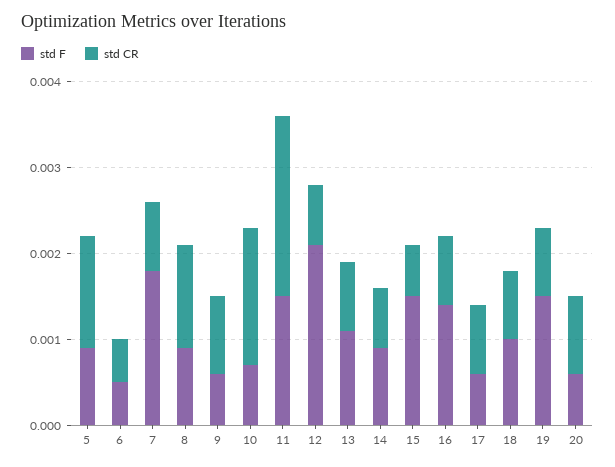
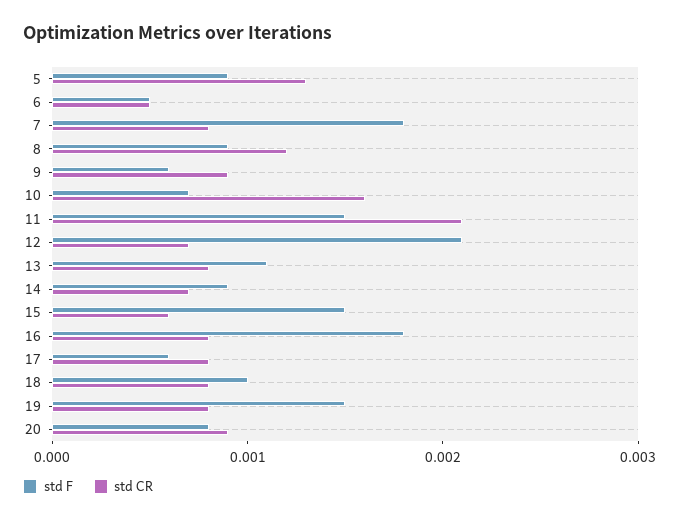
  {
    "std F": {
      "5": 0.0009,
      "6": 0.0005,
      "7": 0.0018,
      "8": 0.0009,
      "9": 0.0006,
      "10": 0.0007,
      "11": 0.0015,
      "12": 0.0021,
      "13": 0.0011,
      "14": 0.0009,
      "15": 0.0015,
-     "16": 0.0014,
+     "16": 0.0018,
      "17": 0.0006,
      "18": 0.001,
      "19": 0.0015,
-     "20": 0.0006
+     "20": 0.0008
    },
    "std CR": {
      "5": 0.0013,
      "6": 0.0005,
      "7": 0.0008,
      "8": 0.0012,
      "9": 0.0009,
      "10": 0.0016,
      "11": 0.0021,
      "12": 0.0007,
      "13": 0.0008,
      "14": 0.0007,
      "15": 0.0006,
      "16": 0.0008,
      "17": 0.0008,
      "18": 0.0008,
      "19": 0.0008,
      "20": 0.0009
    }
  }

